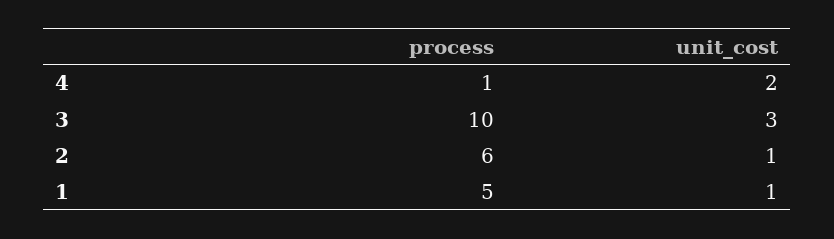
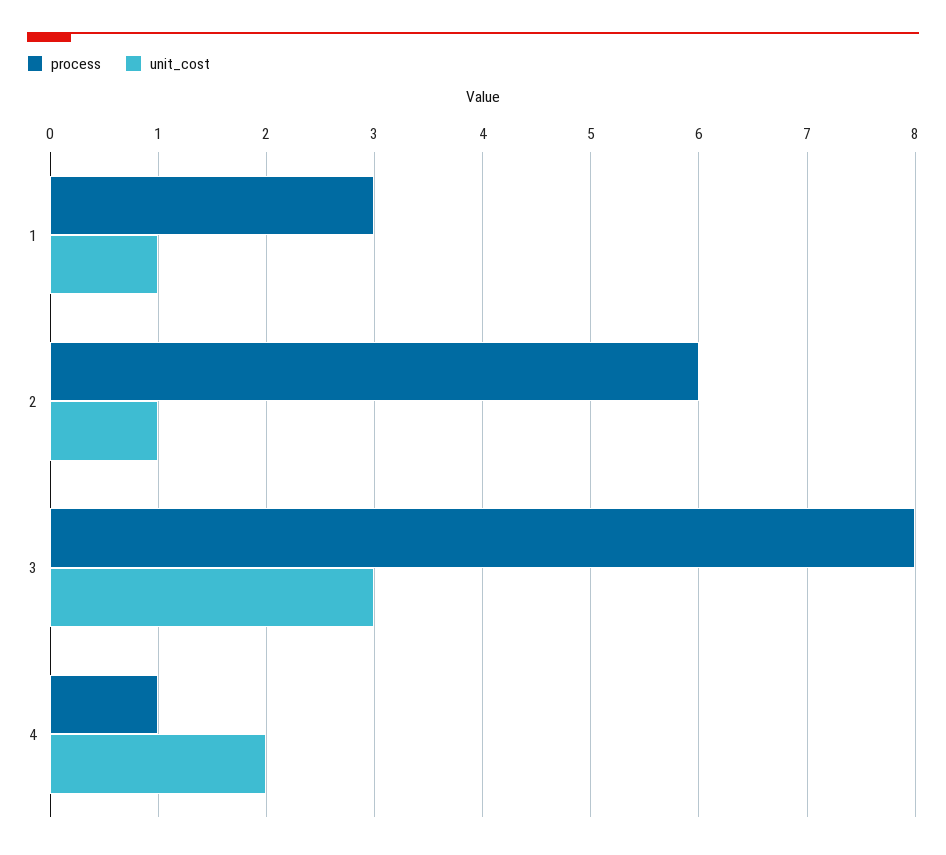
  {
    "process": {
      "4": 1,
-     "3": 10,
+     "3": 8,
      "2": 6,
-     "1": 5
+     "1": 3
    },
    "unit_cost": {
      "4": 2,
      "3": 3,
      "2": 1,
      "1": 1
    }
  }

